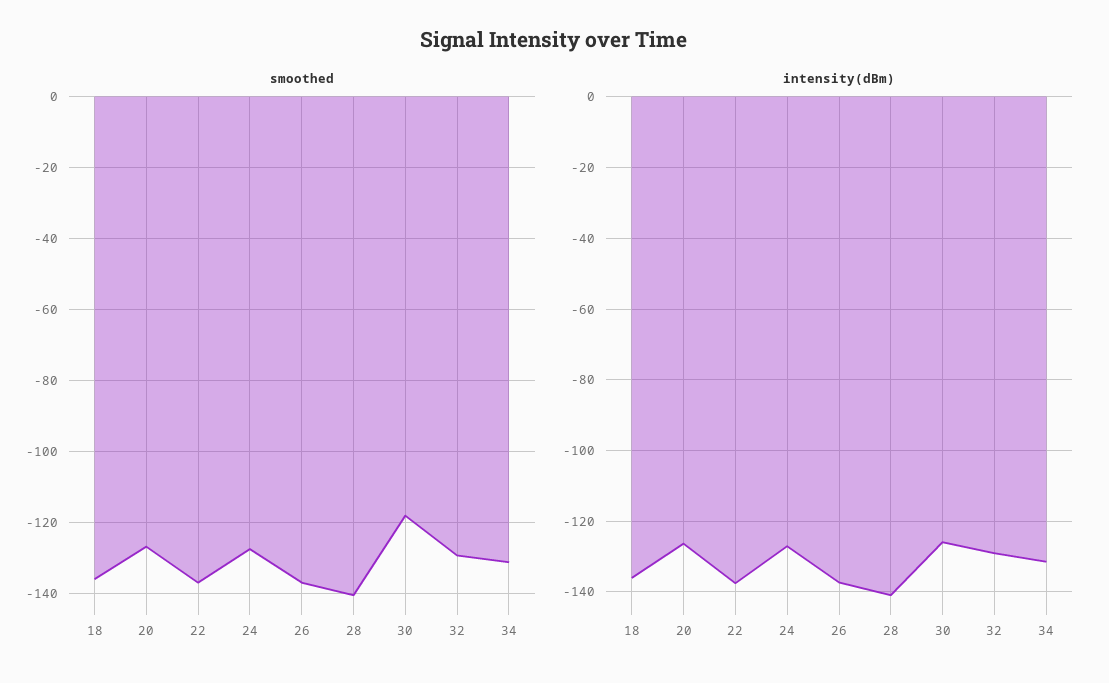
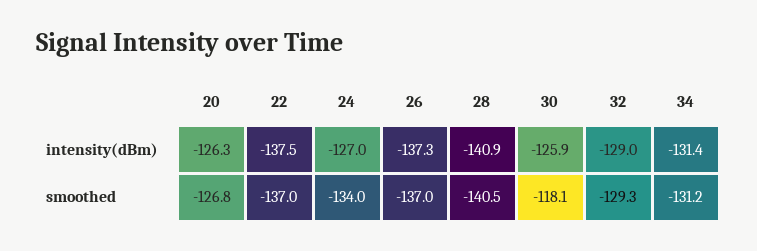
  {
    "smoothed": {
-     "18": -136,
      "20": -126.8,
      "22": -137,
-     "24": -128,
+     "24": -134,
      "26": -137,
      "28": -140.5,
      "30": -118.1,
      "32": -129.3,
      "34": -131.2
    },
    "intensity(dBm)": {
-     "18": -136,
      "20": -126.3,
      "22": -137.5,
      "24": -127,
      "26": -137.3,
      "28": -140.9,
      "30": -125.9,
      "32": -129,
      "34": -131.4
    }
  }

